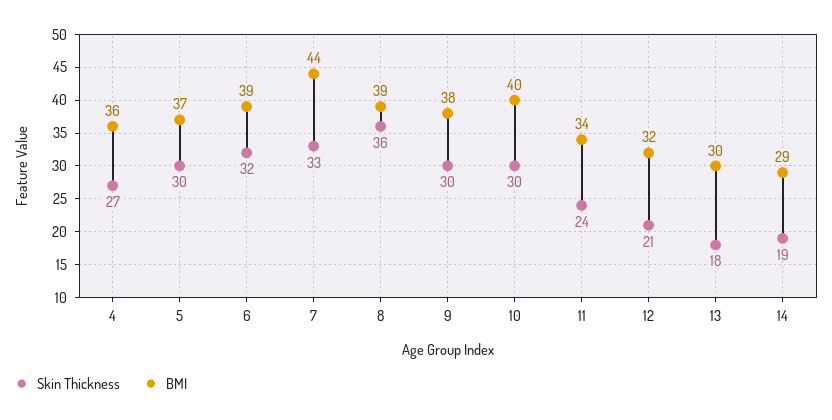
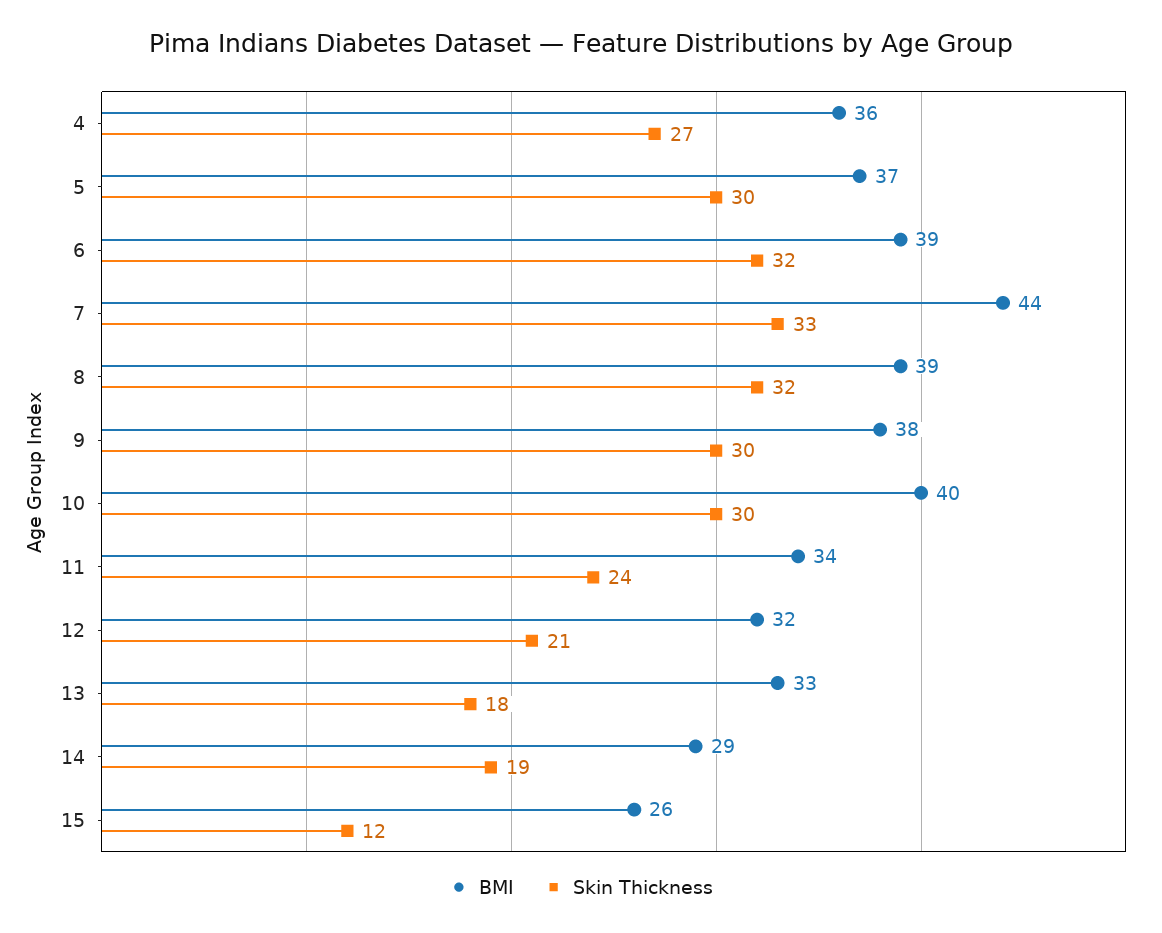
  {
    "Skin Thickness": {
      "4": 27,
      "5": 30,
      "6": 32,
      "7": 33,
-     "8": 36,
+     "8": 32,
      "9": 30,
      "10": 30,
      "11": 24,
      "12": 21,
      "13": 18,
-     "14": 19
+     "14": 19,
+     "15": 12
    },
    "BMI": {
      "4": 36,
      "5": 37,
      "6": 39,
      "7": 44,
      "8": 39,
      "9": 38,
      "10": 40,
      "11": 34,
      "12": 32,
-     "13": 30,
+     "13": 33,
-     "14": 29
+     "14": 29,
+     "15": 26
    }
  }

